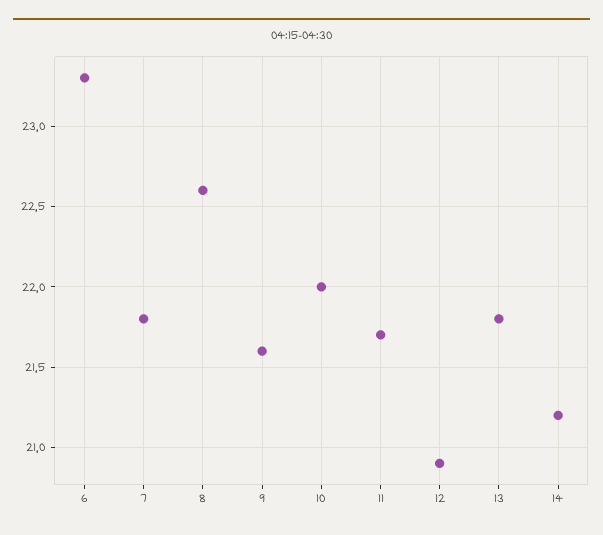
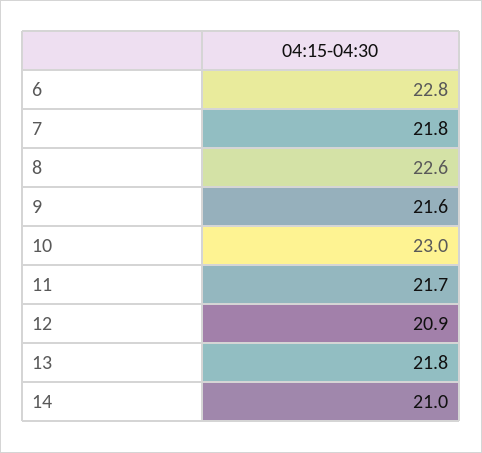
  {
-   "6": 23.3,
+   "6": 22.8,
    "7": 21.8,
    "8": 22.6,
    "9": 21.6,
-   "10": 22,
+   "10": 23,
    "11": 21.7,
    "12": 20.9,
    "13": 21.8,
-   "14": 21.2
+   "14": 21
  }

